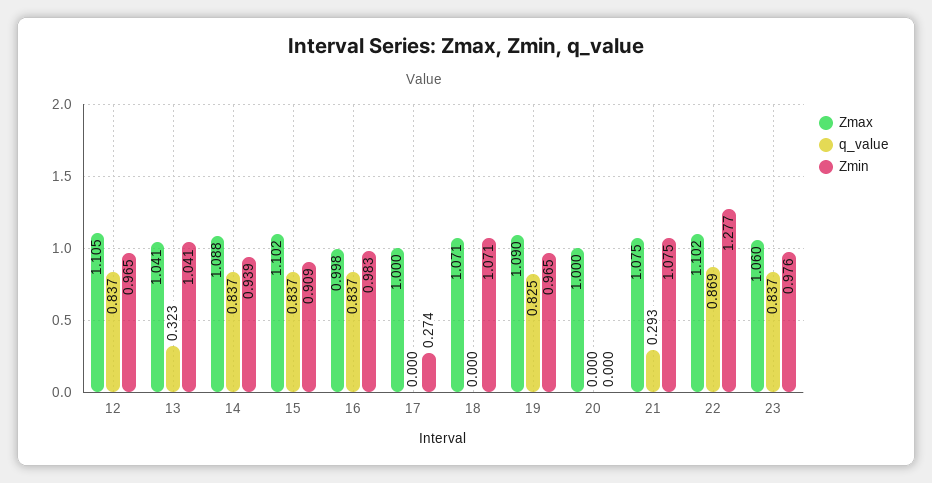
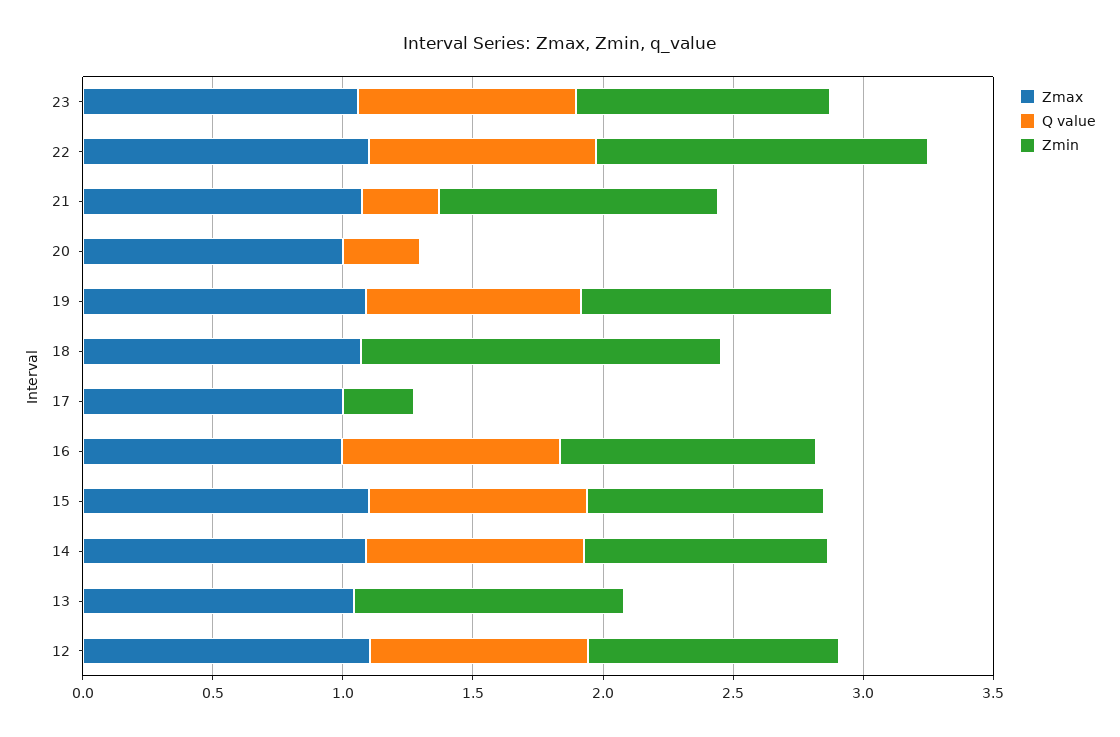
  {
    "Zmax": {
      "12": 1.105,
      "13": 1.041,
      "14": 1.088,
      "15": 1.102,
      "16": 0.998,
      "17": 1,
      "18": 1.071,
      "19": 1.09,
      "20": 1,
      "21": 1.075,
      "22": 1.102,
      "23": 1.06
    },
    "q_value": {
      "12": 0.837,
-     "13": 0.323,
+     "13": 0,
      "14": 0.837,
      "15": 0.837,
      "16": 0.837,
      "17": 0,
      "18": 0,
      "19": 0.825,
-     "20": 0,
+     "20": 0.3,
      "21": 0.293,
      "22": 0.869,
      "23": 0.837
    },
    "Zmin": {
      "12": 0.965,
      "13": 1.041,
      "14": 0.939,
      "15": 0.909,
      "16": 0.983,
      "17": 0.274,
-     "18": 1.071,
+     "18": 1.4,
      "19": 0.965,
      "20": 0,
      "21": 1.075,
      "22": 1.277,
      "23": 0.976
    }
  }

